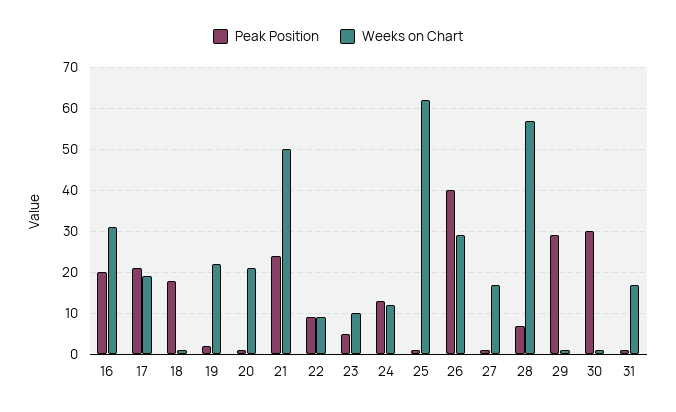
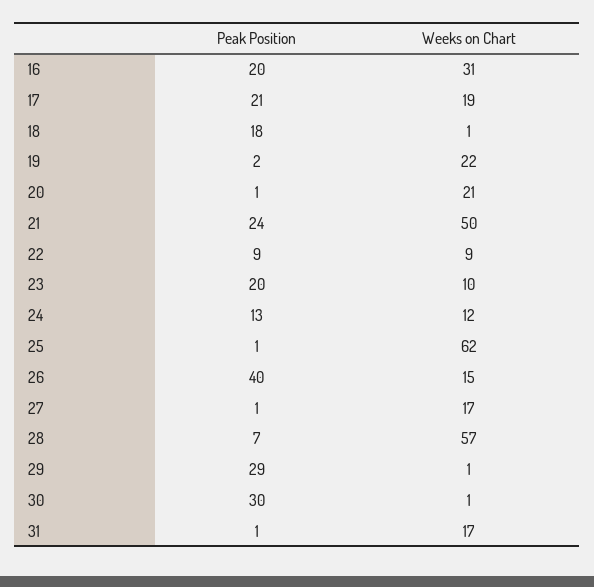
  {
    "Peak Position": {
      "16": 20,
      "17": 21,
      "18": 18,
      "19": 2,
      "20": 1,
      "21": 24,
      "22": 9,
-     "23": 5,
+     "23": 20,
      "24": 13,
      "25": 1,
      "26": 40,
      "27": 1,
      "28": 7,
      "29": 29,
      "30": 30,
      "31": 1
    },
    "Weeks on Chart": {
      "16": 31,
      "17": 19,
      "18": 1,
      "19": 22,
      "20": 21,
      "21": 50,
      "22": 9,
      "23": 10,
      "24": 12,
      "25": 62,
-     "26": 30,
+     "26": 15,
      "27": 17,
      "28": 57,
      "29": 1,
      "30": 1,
      "31": 17
    }
  }

